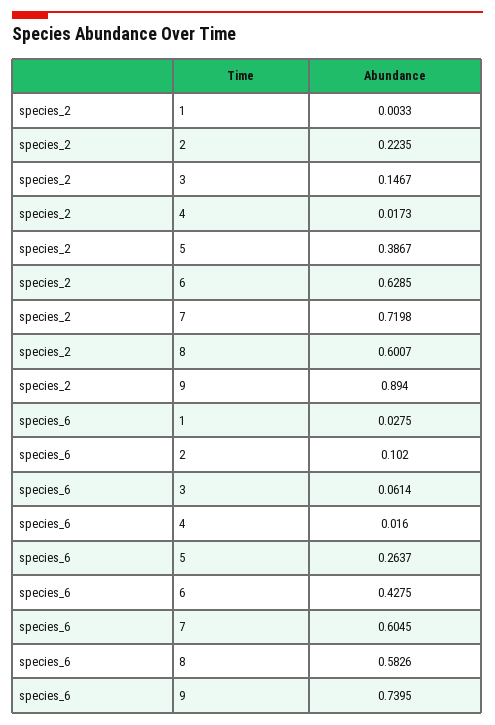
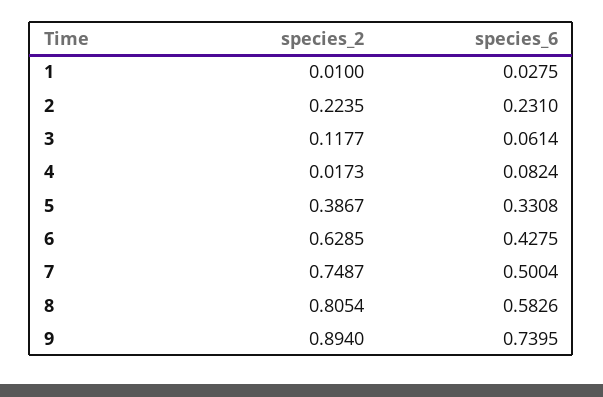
  {
    "species_2": {
-     "1": 0.0033,
+     "1": 0.01,
      "2": 0.2235,
-     "3": 0.1467,
+     "3": 0.1177,
      "4": 0.0173,
      "5": 0.3867,
      "6": 0.6285,
-     "7": 0.7198,
+     "7": 0.7487,
-     "8": 0.6007,
+     "8": 0.8054,
      "9": 0.894
    },
    "species_6": {
      "1": 0.0275,
-     "2": 0.102,
+     "2": 0.231,
      "3": 0.0614,
-     "4": 0.016,
+     "4": 0.0824,
-     "5": 0.2637,
+     "5": 0.3308,
      "6": 0.4275,
-     "7": 0.6045,
+     "7": 0.5004,
      "8": 0.5826,
      "9": 0.7395
    }
  }

